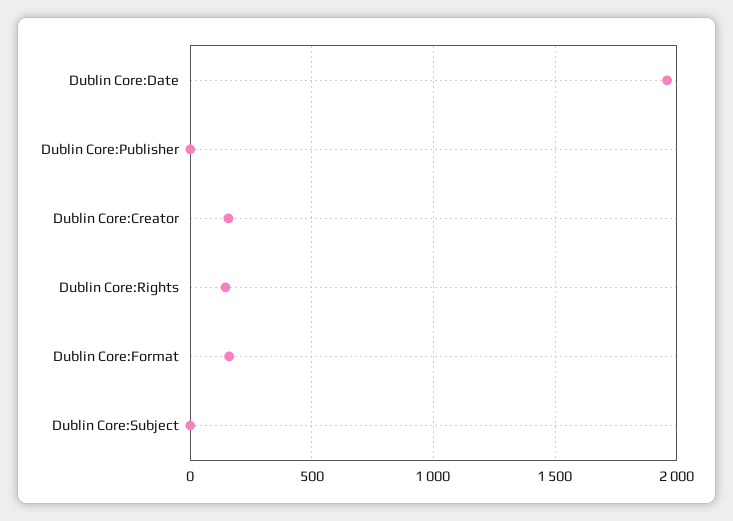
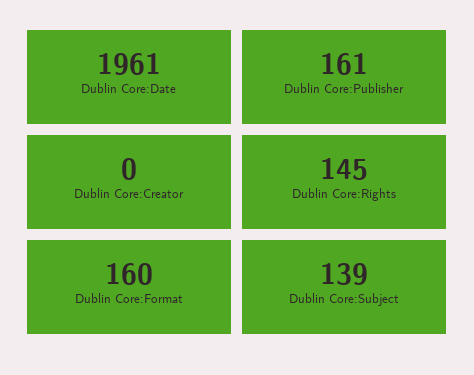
  {
    "Dublin Core:Date": 1961,
-   "Dublin Core:Publisher": 0,
+   "Dublin Core:Publisher": 161,
-   "Dublin Core:Creator": 150,
+   "Dublin Core:Creator": 0,
    "Dublin Core:Rights": 145,
    "Dublin Core:Format": 160,
-   "Dublin Core:Subject": 0
+   "Dublin Core:Subject": 139
  }

